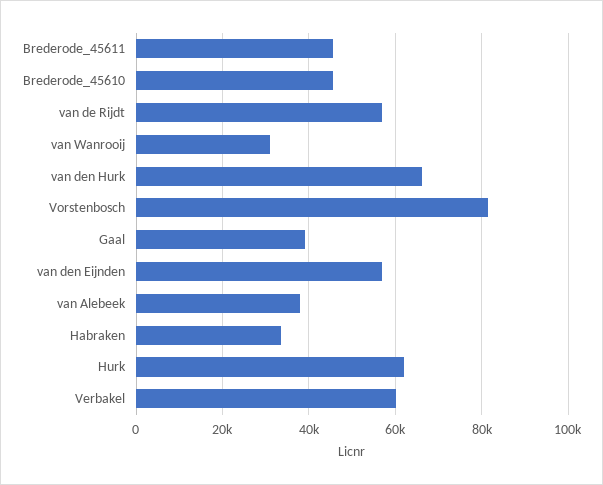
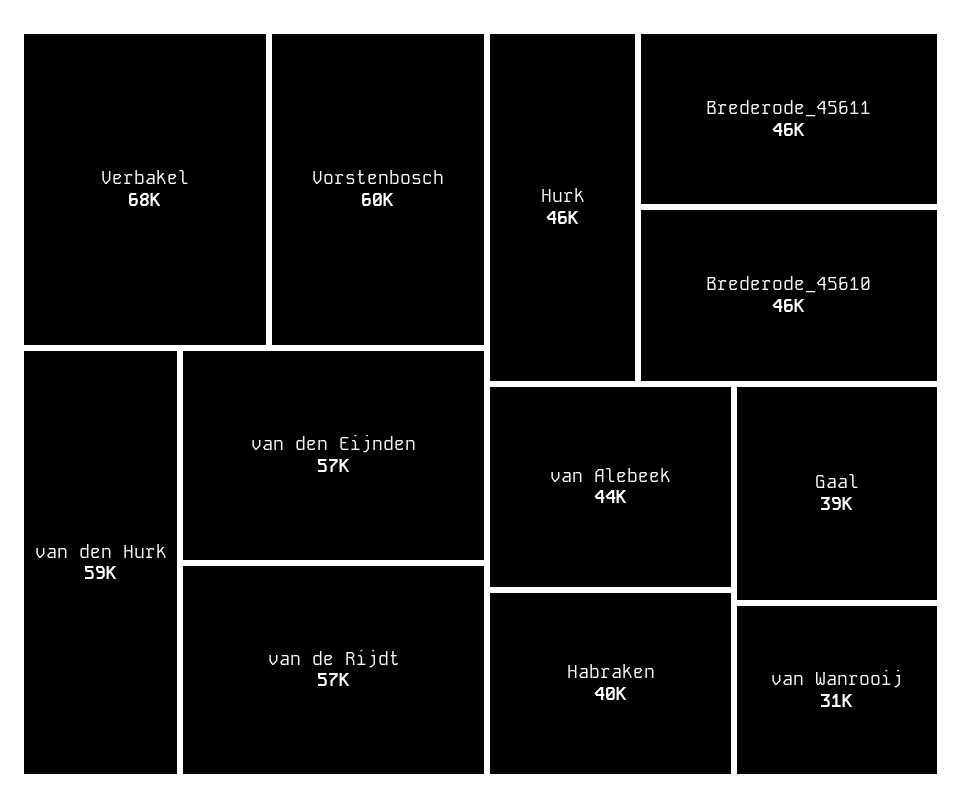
  {
    "Brederode_45611": 46000,
    "Brederode_45610": 46000,
    "van de Rijdt": 57000,
    "van Wanrooij": 31000,
-   "van den Hurk": 66000,
+   "van den Hurk": 59000,
-   "Vorstenbosch": 82000,
+   "Vorstenbosch": 60000,
    "Gaal": 39000,
    "van den Eijnden": 57000,
-   "van Alebeek": 38000,
+   "van Alebeek": 44000,
-   "Habraken": 34000,
+   "Habraken": 40000,
-   "Hurk": 62000,
+   "Hurk": 46000,
-   "Verbakel": 60000
+   "Verbakel": 68000
  }

